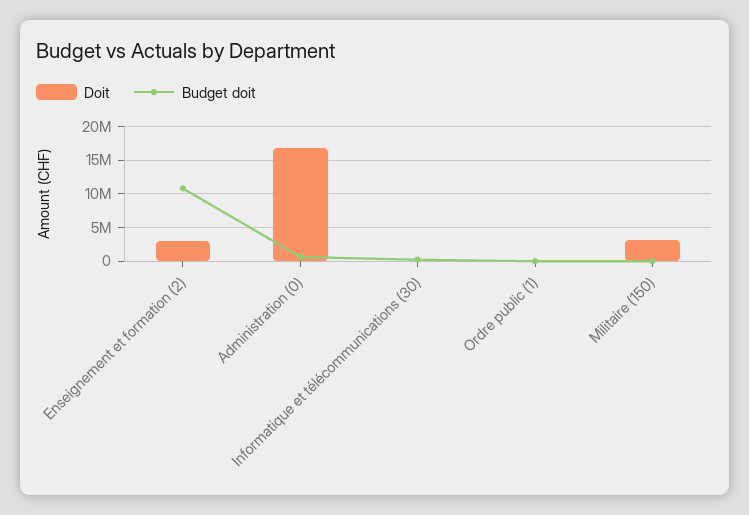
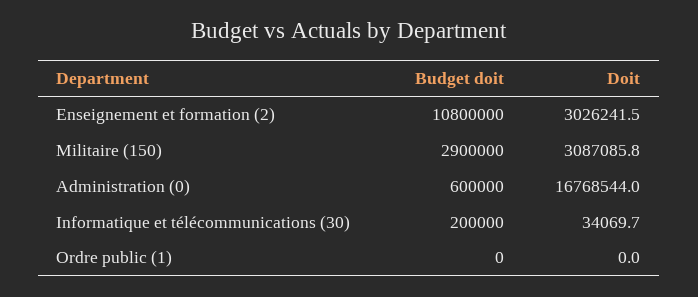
  {
    "Doit": {
      "Enseignement et formation (2)": 3026241.5,
      "Administration (0)": 16768544,
      "Informatique et télécommunications (30)": 34069.7,
      "Ordre public (1)": 0,
      "Militaire (150)": 3087085.8
    },
    "Budget doit": {
      "Enseignement et formation (2)": 10800000,
      "Administration (0)": 600000,
      "Informatique et télécommunications (30)": 200000,
      "Ordre public (1)": 0,
-     "Militaire (150)": 0
+     "Militaire (150)": 2900000
    }
  }

